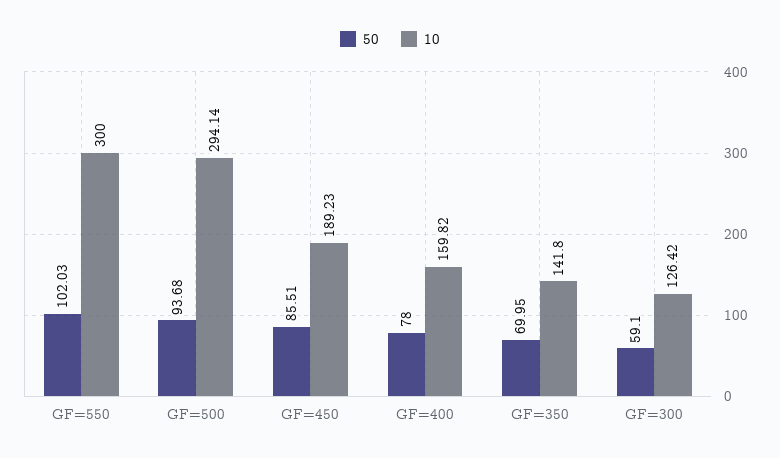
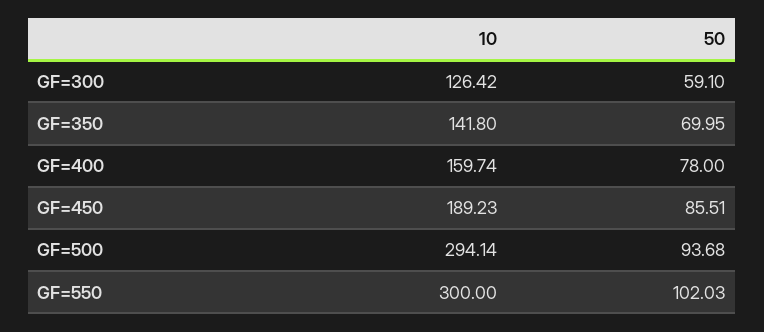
  {
    "50": {
      "GF=550": 102.03,
      "GF=500": 93.68,
      "GF=450": 85.51,
      "GF=400": 78,
      "GF=350": 69.95,
      "GF=300": 59.1
    },
    "10": {
      "GF=550": 300,
      "GF=500": 294.14,
      "GF=450": 189.23,
-     "GF=400": 159.82,
+     "GF=400": 159.74,
      "GF=350": 141.8,
      "GF=300": 126.42
    }
  }

